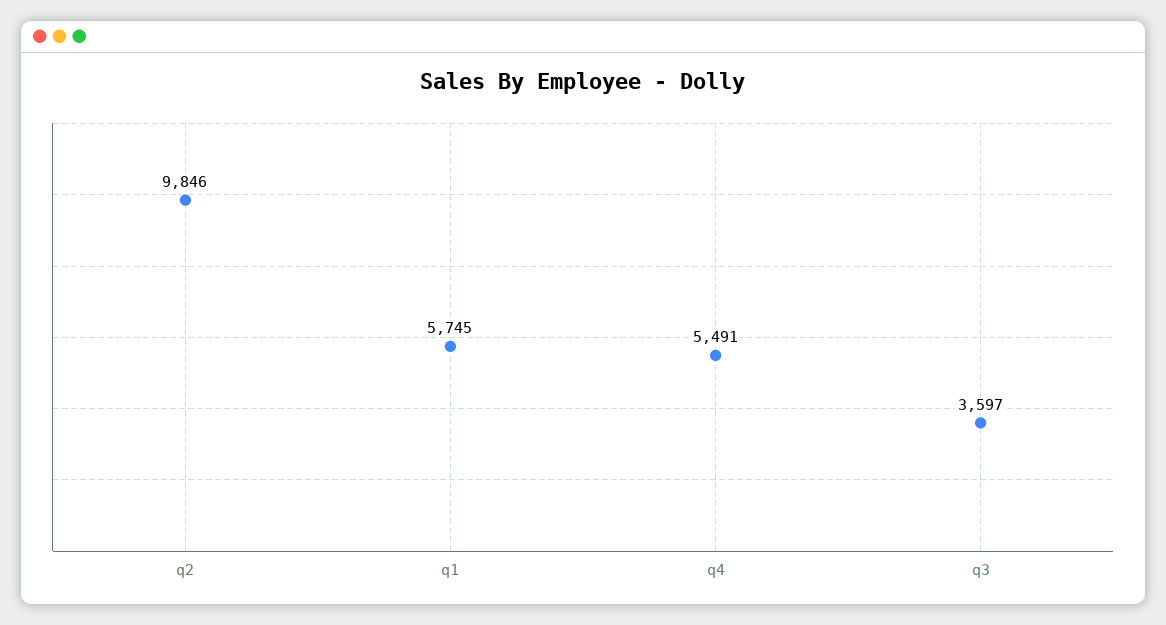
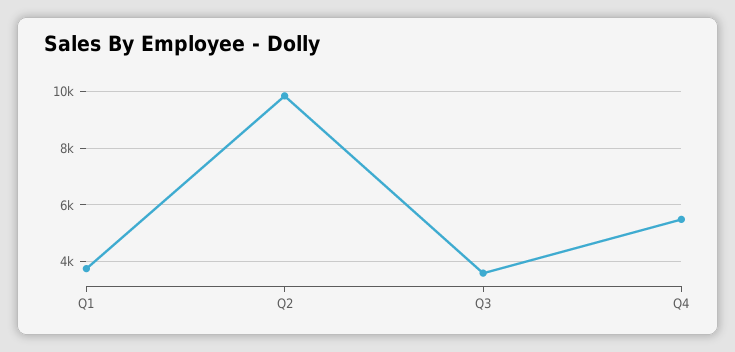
  {
    "q2": 9846,
-   "q1": 5745,
+   "q1": 3750,
    "q4": 5491,
    "q3": 3597
  }

